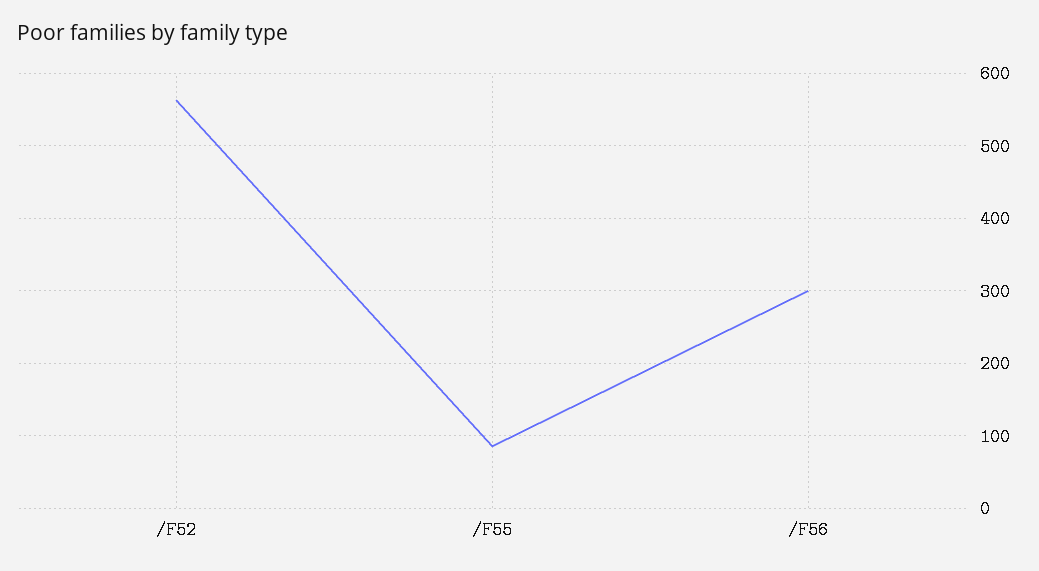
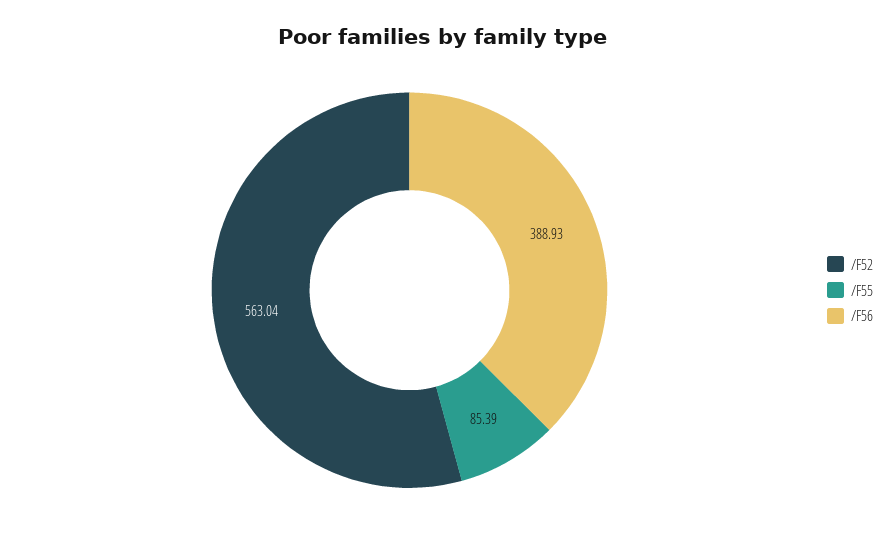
  {
    "/F52": 563.04,
    "/F55": 85.39,
-   "/F56": 300
+   "/F56": 388.93
  }

